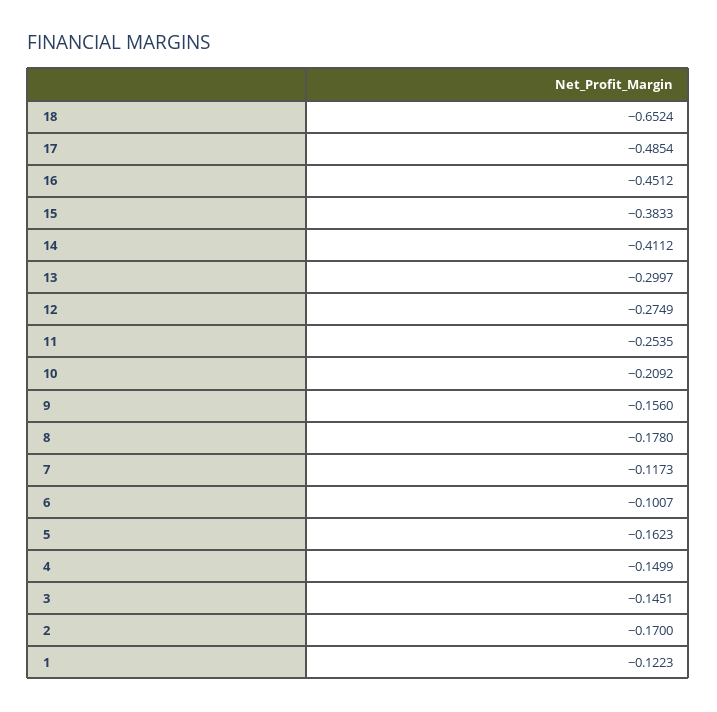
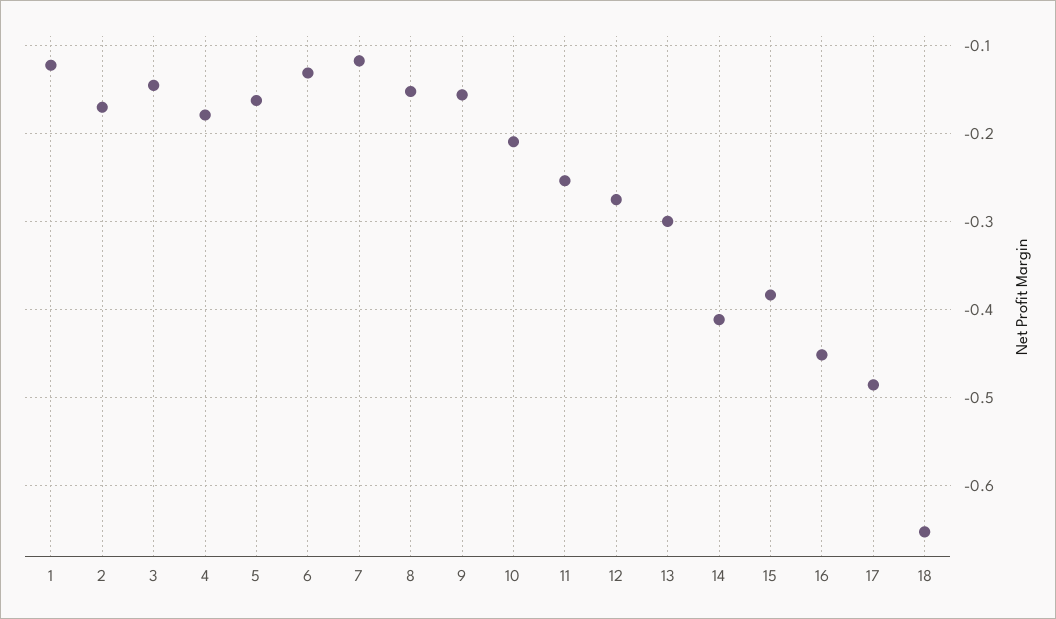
  {
    "18": -0.6524,
    "17": -0.4854,
    "16": -0.4512,
    "15": -0.3833,
    "14": -0.4112,
    "13": -0.2997,
    "12": -0.2749,
    "11": -0.2535,
    "10": -0.2092,
    "9": -0.156,
-   "8": -0.178,
+   "8": -0.15,
    "7": -0.1173,
-   "6": -0.1007,
+   "6": -0.13,
    "5": -0.1623,
-   "4": -0.1499,
+   "4": -0.18,
    "3": -0.1451,
    "2": -0.17,
    "1": -0.1223
  }

